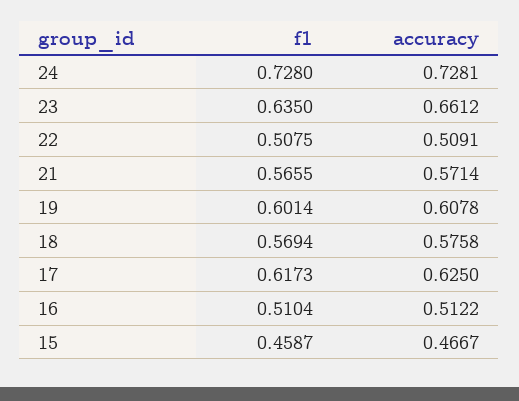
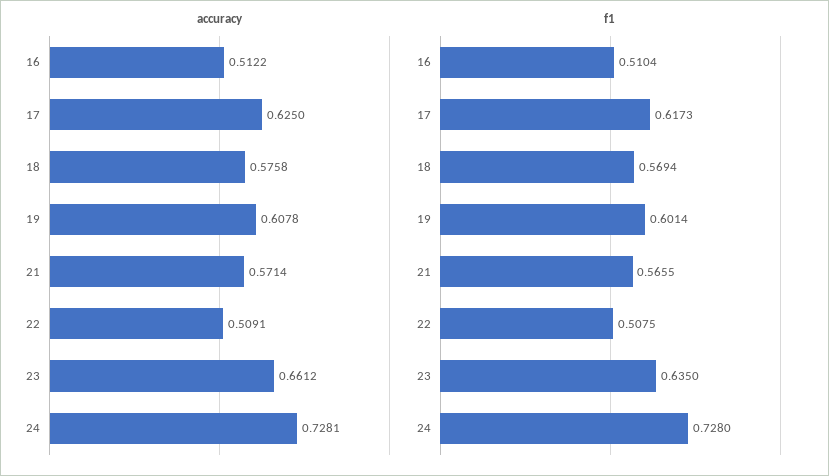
  {
    "f1": {
      "24": 0.728,
      "23": 0.635,
      "22": 0.5075,
      "21": 0.5655,
      "19": 0.6014,
      "18": 0.5694,
      "17": 0.6173,
-     "16": 0.5104,
+     "16": 0.5104
-     "15": 0.4587
    },
    "accuracy": {
      "24": 0.7281,
      "23": 0.6612,
      "22": 0.5091,
      "21": 0.5714,
      "19": 0.6078,
      "18": 0.5758,
      "17": 0.625,
-     "16": 0.5122,
+     "16": 0.5122
-     "15": 0.4667
    }
  }

